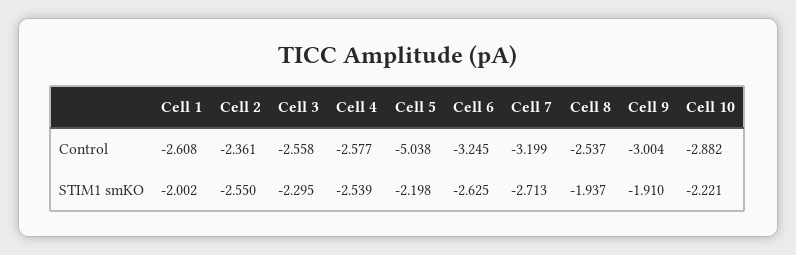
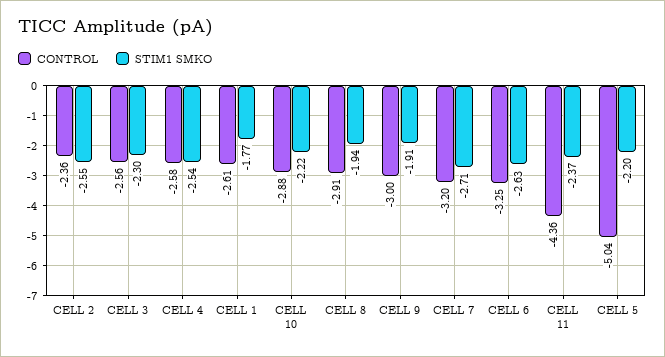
  {
    "Control": {
      "Cell 1": -2.608,
      "Cell 2": -2.361,
      "Cell 3": -2.558,
      "Cell 4": -2.577,
      "Cell 5": -5.038,
      "Cell 6": -3.245,
      "Cell 7": -3.199,
-     "Cell 8": -2.537,
+     "Cell 8": -2.91,
      "Cell 9": -3.004,
-     "Cell 10": -2.882
+     "Cell 10": -2.882,
+     "CELL 11": -4.36
    },
    "STIM1 smKO": {
-     "Cell 1": -2.002,
+     "Cell 1": -1.77,
      "Cell 2": -2.55,
      "Cell 3": -2.295,
      "Cell 4": -2.539,
      "Cell 5": -2.198,
      "Cell 6": -2.625,
      "Cell 7": -2.713,
      "Cell 8": -1.937,
      "Cell 9": -1.91,
-     "Cell 10": -2.221
+     "Cell 10": -2.221,
+     "CELL 11": -2.37
    }
  }

